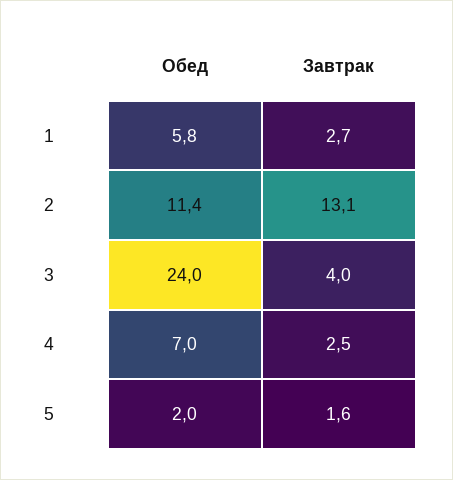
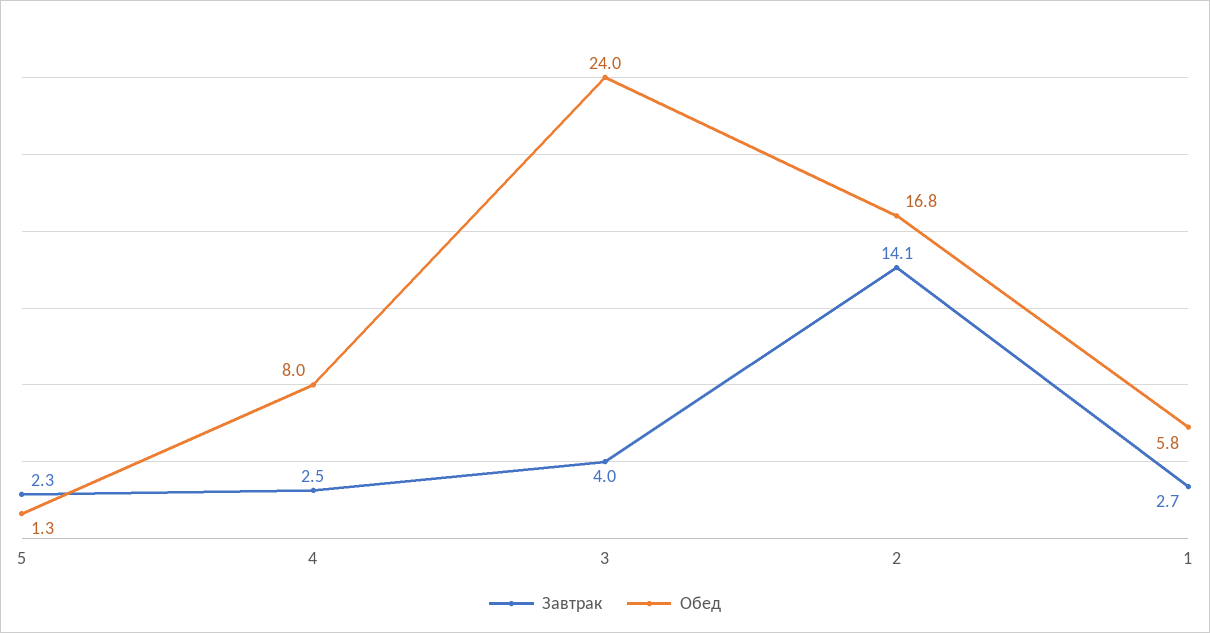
  {
    "Обед": {
      "1": 5.8,
-     "2": 11.4,
+     "2": 16.8,
      "3": 24,
-     "4": 7,
+     "4": 8,
-     "5": 2
+     "5": 1.3
    },
    "Завтрак": {
      "1": 2.7,
-     "2": 13.1,
+     "2": 14.1,
      "3": 4,
      "4": 2.5,
-     "5": 1.6
+     "5": 2.3
    }
  }

